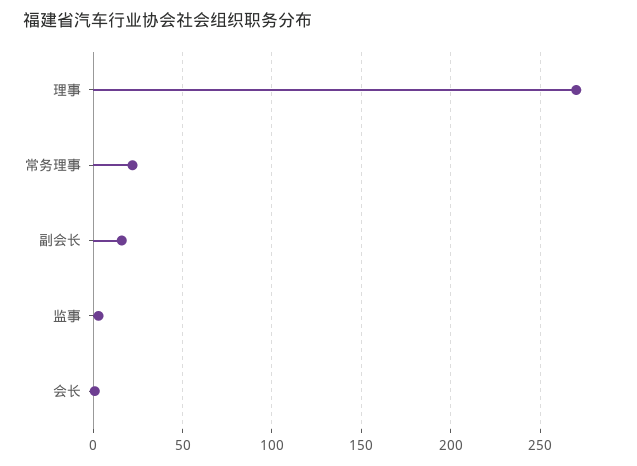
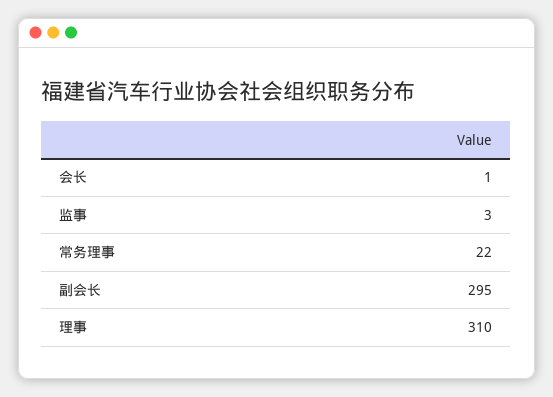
  {
-   "理事": 270,
+   "理事": 310,
    "常务理事": 22,
-   "副会长": 15,
+   "副会长": 295,
    "监事": 3,
    "会长": 1
  }

